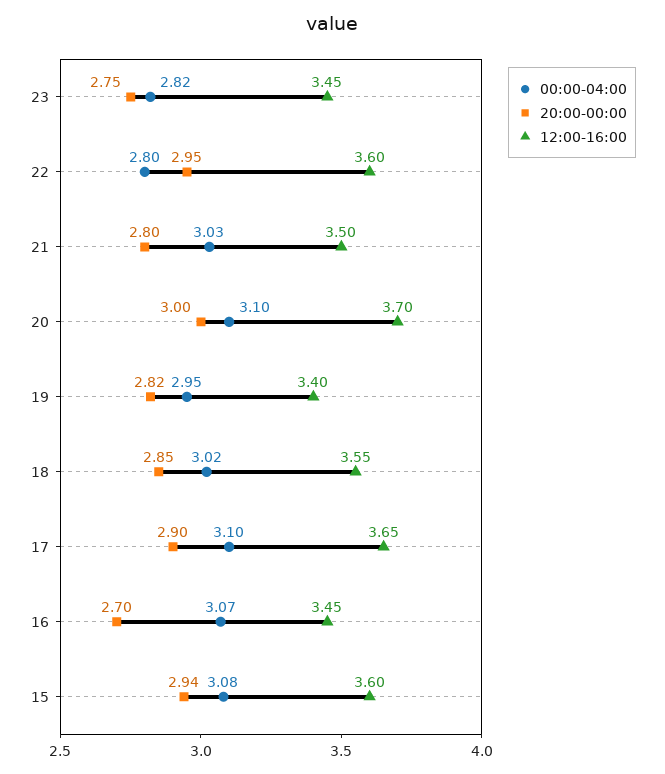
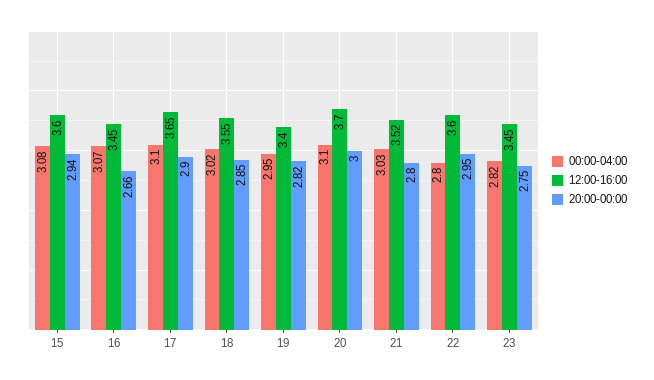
  {
    "00:00-04:00": {
      "23": 2.82,
      "22": 2.8,
      "21": 3.03,
      "20": 3.1,
      "19": 2.95,
      "18": 3.02,
      "17": 3.1,
      "16": 3.07,
      "15": 3.08
    },
    "20:00-00:00": {
      "23": 2.75,
      "22": 2.95,
      "21": 2.8,
      "20": 3,
      "19": 2.82,
      "18": 2.85,
      "17": 2.9,
-     "16": 2.7,
+     "16": 2.66,
      "15": 2.94
    },
    "12:00-16:00": {
      "23": 3.45,
      "22": 3.6,
-     "21": 3.5,
+     "21": 3.52,
      "20": 3.7,
      "19": 3.4,
      "18": 3.55,
      "17": 3.65,
      "16": 3.45,
      "15": 3.6
    }
  }

